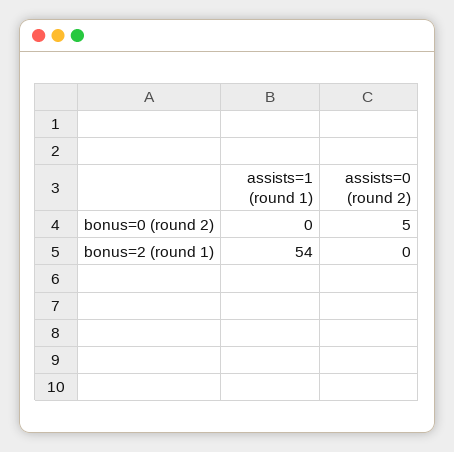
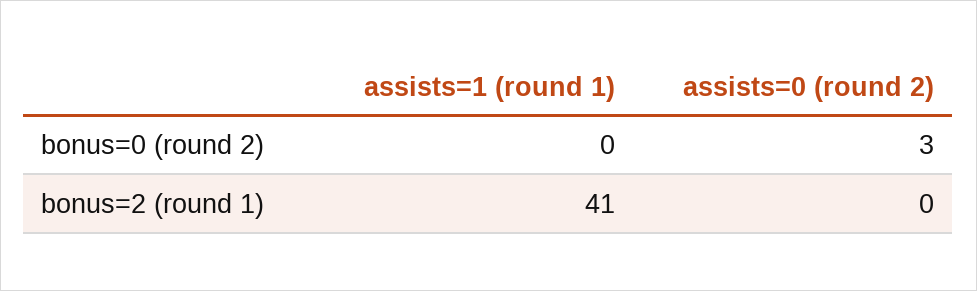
  {
    "assists=1 (round 1)": {
      "bonus=0 (round 2)": 0,
-     "bonus=2 (round 1)": 54
+     "bonus=2 (round 1)": 41
    },
    "assists=0 (round 2)": {
-     "bonus=0 (round 2)": 5,
+     "bonus=0 (round 2)": 3,
      "bonus=2 (round 1)": 0
    }
  }

